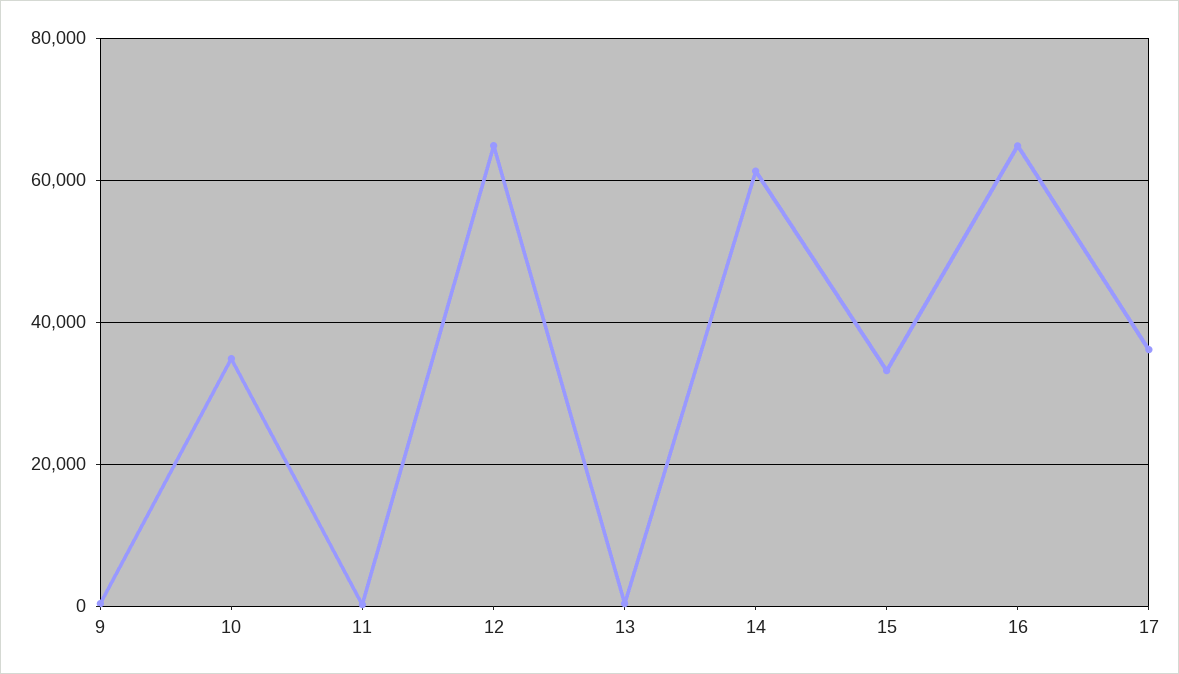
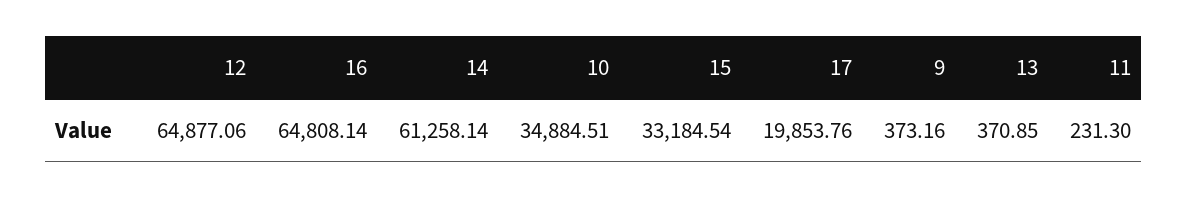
  {
    "9": 373.16,
    "10": 34884.51,
    "11": 231.3,
    "12": 64877.06,
    "13": 370.85,
    "14": 61258.14,
    "15": 33184.54,
    "16": 64808.14,
-   "17": 36000
+   "17": 19853.76
  }

